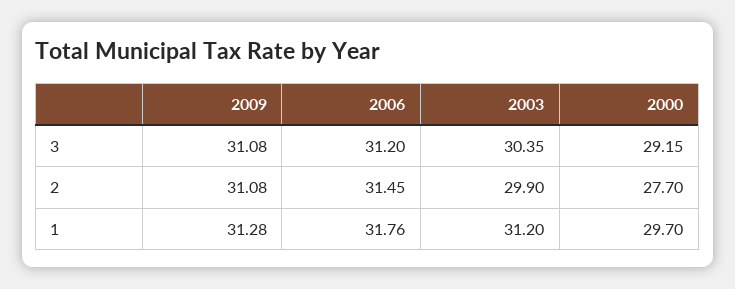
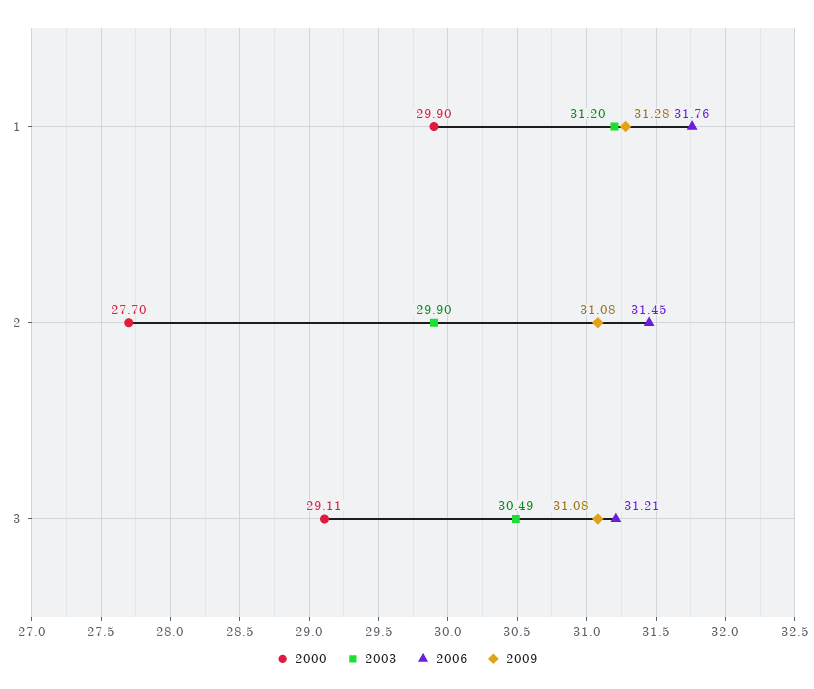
  {
    "2009": {
      "3": 31.08,
      "2": 31.08,
      "1": 31.28
    },
    "2006": {
-     "3": 31.2,
+     "3": 31.21,
      "2": 31.45,
      "1": 31.76
    },
    "2003": {
-     "3": 30.35,
+     "3": 30.49,
      "2": 29.9,
      "1": 31.2
    },
    "2000": {
-     "3": 29.15,
+     "3": 29.11,
      "2": 27.7,
-     "1": 29.7
+     "1": 29.9
    }
  }

